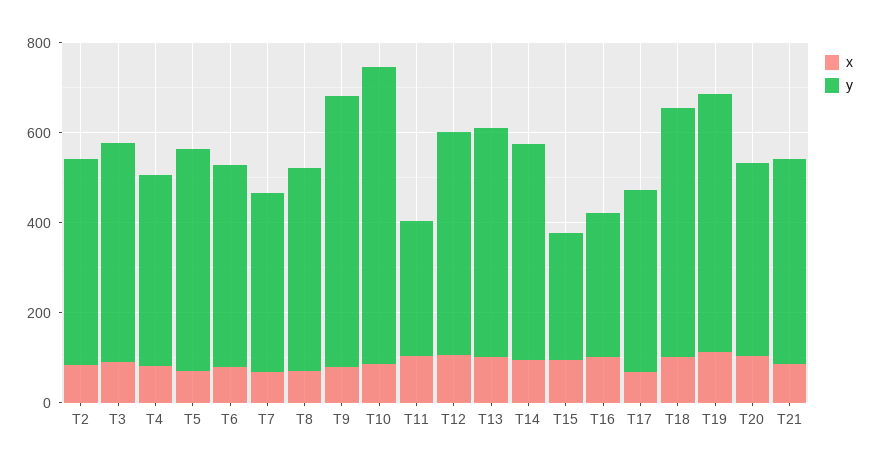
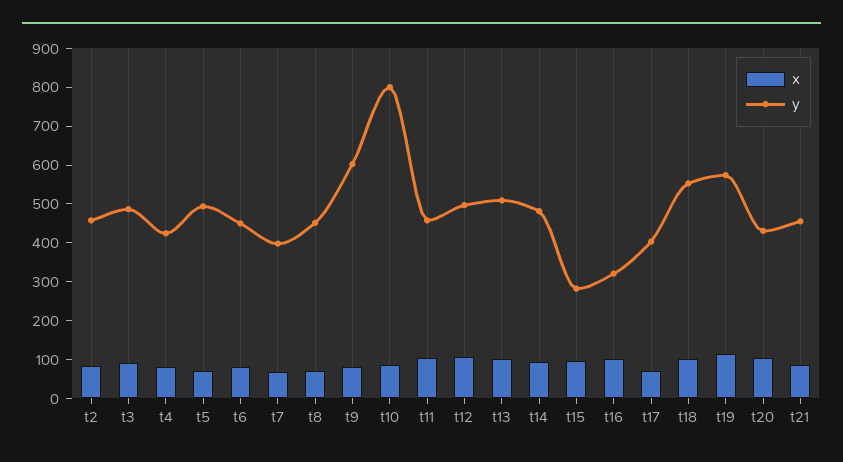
  {
    "x": {
      "T2": 75,
      "T3": 100,
      "T4": 75,
      "T5": 75,
      "T6": 75,
      "T7": 75,
      "T8": 75,
      "T9": 75,
      "T10": 75,
      "T11": 100,
      "T12": 100,
      "T13": 100,
      "T14": 100,
      "T15": 100,
      "T16": 100,
      "T17": 75,
      "T18": 100,
      "T19": 125,
      "T20": 100,
      "T21": 75
    },
    "y": {
      "T2": 450,
      "T3": 475,
      "T4": 425,
      "T5": 500,
      "T6": 450,
      "T7": 400,
      "T8": 450,
      "T9": 600,
-     "T10": 650,
+     "T10": 800,
-     "T11": 300,
+     "T11": 450,
      "T12": 500,
      "T13": 500,
      "T14": 475,
      "T15": 275,
      "T16": 325,
      "T17": 400,
      "T18": 550,
      "T19": 575,
      "T20": 425,
      "T21": 450
    }
  }

